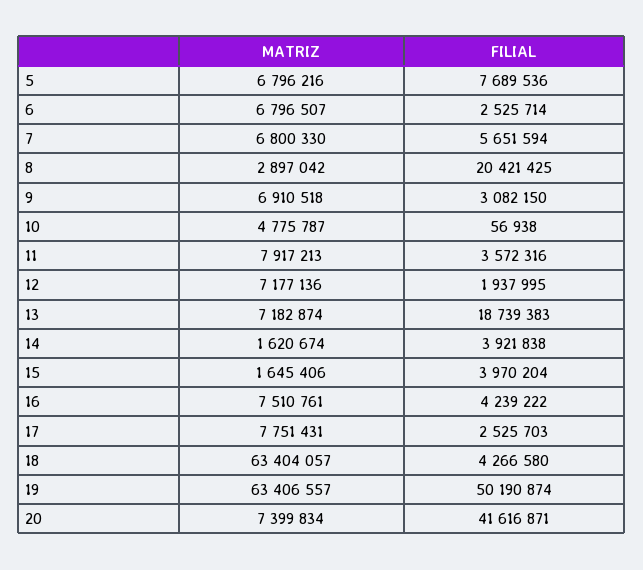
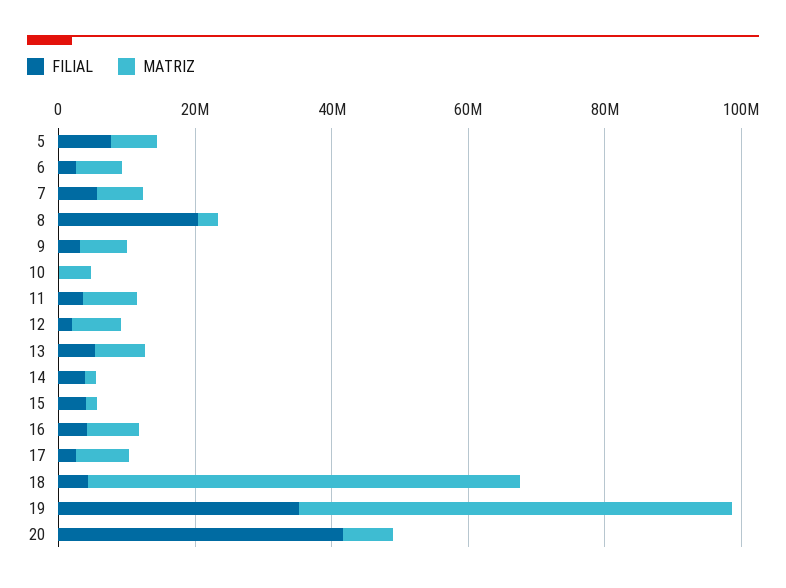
  {
    "MATRIZ": {
      "5": 6796216,
      "6": 6796507,
      "7": 6800330,
      "8": 2897042,
      "9": 6910518,
      "10": 4775787,
      "11": 7917213,
      "12": 7177136,
      "13": 7182874,
      "14": 1620674,
      "15": 1645406,
      "16": 7510761,
      "17": 7751431,
      "18": 63404057,
      "19": 63406557,
      "20": 7399834
    },
    "FILIAL": {
      "5": 7689536,
      "6": 2525714,
      "7": 5651594,
      "8": 20421425,
      "9": 3082150,
      "10": 56938,
      "11": 3572316,
      "12": 1937995,
-     "13": 18739383,
+     "13": 5000000,
      "14": 3921838,
      "15": 3970204,
      "16": 4239222,
      "17": 2525703,
      "18": 4266580,
-     "19": 50190874,
+     "19": 35000000,
      "20": 41616871
    }
  }

